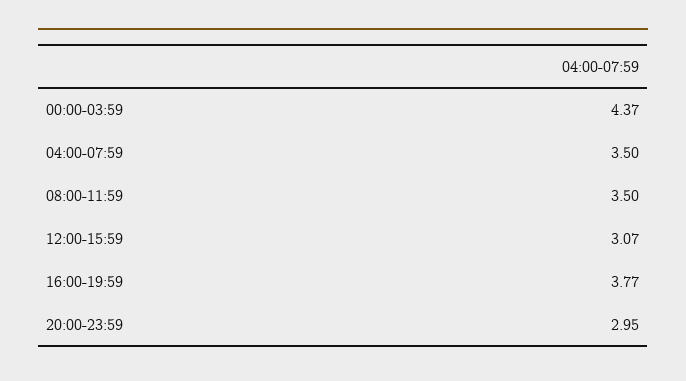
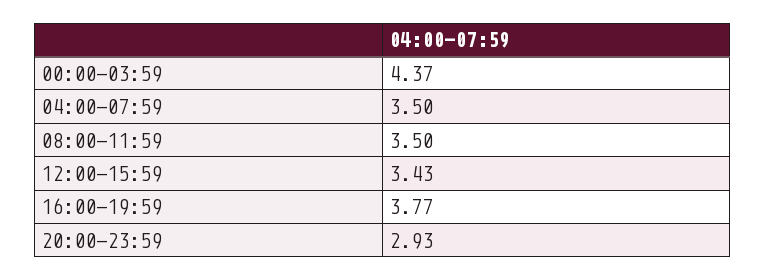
  {
    "00:00-03:59": 4.37,
    "04:00-07:59": 3.5,
    "08:00-11:59": 3.5,
-   "12:00-15:59": 3.07,
+   "12:00-15:59": 3.43,
    "16:00-19:59": 3.77,
-   "20:00-23:59": 2.95
+   "20:00-23:59": 2.93
  }

